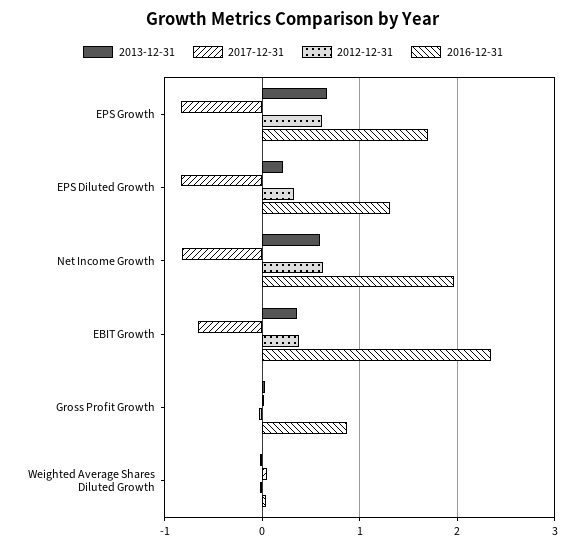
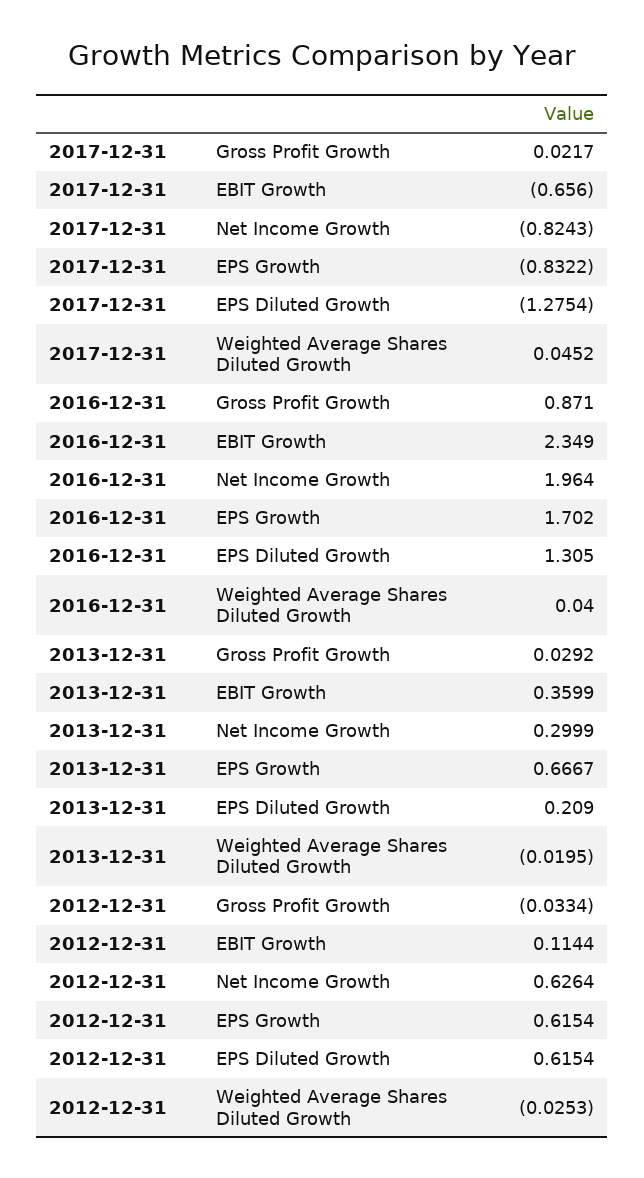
  {
    "2013-12-31": {
      "EPS Growth": 0.6667,
      "EPS Diluted Growth": 0.209,
-     "Net Income Growth": 0.6,
+     "Net Income Growth": 0.2999,
      "EBIT Growth": 0.3599,
      "Gross Profit Growth": 0.0292,
      "Weighted Average Shares Diluted Growth": -0.0195
    },
    "2017-12-31": {
      "EPS Growth": -0.8322,
-     "EPS Diluted Growth": -0.8,
+     "EPS Diluted Growth": -1.2754,
      "Net Income Growth": -0.8243,
      "EBIT Growth": -0.656,
      "Gross Profit Growth": 0.0217,
      "Weighted Average Shares Diluted Growth": 0.0452
    },
    "2012-12-31": {
      "EPS Growth": 0.6154,
-     "EPS Diluted Growth": 0.3,
+     "EPS Diluted Growth": 0.6154,
      "Net Income Growth": 0.6264,
-     "EBIT Growth": 0.4,
+     "EBIT Growth": 0.1144,
      "Gross Profit Growth": -0.0334,
      "Weighted Average Shares Diluted Growth": -0.0253
    },
    "2016-12-31": {
      "EPS Growth": 1.702,
      "EPS Diluted Growth": 1.305,
      "Net Income Growth": 1.964,
      "EBIT Growth": 2.349,
      "Gross Profit Growth": 0.871,
      "Weighted Average Shares Diluted Growth": 0.04
    }
  }

